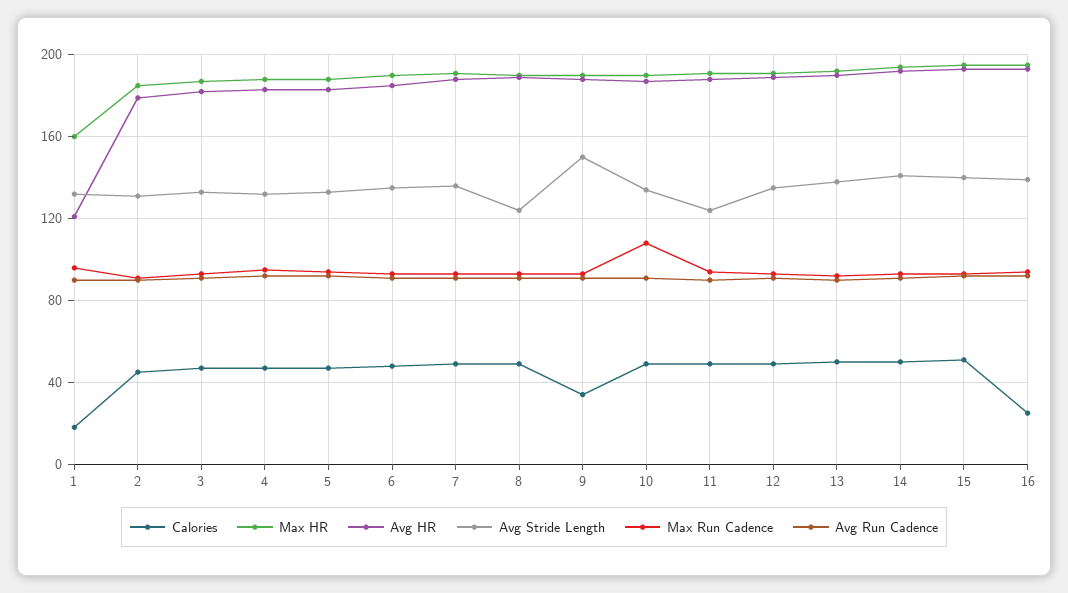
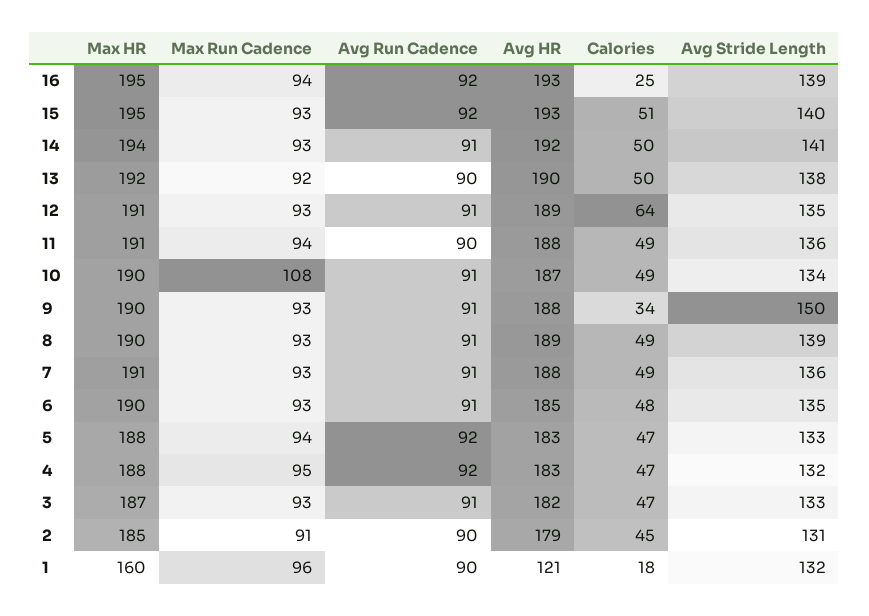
  {
    "Calories": {
      "1": 18,
      "2": 45,
      "3": 47,
      "4": 47,
      "5": 47,
      "6": 48,
      "7": 49,
      "8": 49,
      "9": 34,
      "10": 49,
      "11": 49,
-     "12": 50,
+     "12": 64,
      "13": 50,
      "14": 50,
      "15": 51,
      "16": 25
    },
    "Max HR": {
      "1": 160,
      "2": 185,
      "3": 187,
      "4": 188,
      "5": 188,
      "6": 190,
      "7": 191,
      "8": 190,
      "9": 190,
      "10": 190,
      "11": 191,
      "12": 191,
      "13": 192,
      "14": 194,
      "15": 195,
      "16": 195
    },
    "Avg HR": {
      "1": 121,
      "2": 179,
      "3": 182,
      "4": 183,
      "5": 183,
      "6": 185,
      "7": 188,
      "8": 189,
      "9": 188,
      "10": 187,
      "11": 188,
      "12": 189,
      "13": 190,
      "14": 192,
      "15": 193,
      "16": 193
    },
    "Avg Stride Length": {
      "1": 132,
      "2": 131,
      "3": 133,
      "4": 132,
      "5": 133,
      "6": 135,
      "7": 136,
-     "8": 125,
+     "8": 139,
      "9": 150,
      "10": 134,
-     "11": 125,
+     "11": 136,
      "12": 135,
      "13": 138,
      "14": 141,
      "15": 140,
      "16": 139
    },
    "Max Run Cadence": {
      "1": 96,
      "2": 91,
      "3": 93,
      "4": 95,
      "5": 94,
      "6": 93,
      "7": 93,
      "8": 93,
      "9": 93,
      "10": 108,
      "11": 94,
      "12": 93,
      "13": 92,
      "14": 93,
      "15": 93,
      "16": 94
    },
    "Avg Run Cadence": {
      "1": 90,
      "2": 90,
      "3": 91,
      "4": 92,
      "5": 92,
      "6": 91,
      "7": 91,
      "8": 91,
      "9": 91,
      "10": 91,
      "11": 90,
      "12": 91,
      "13": 90,
      "14": 91,
      "15": 92,
      "16": 92
    }
  }

